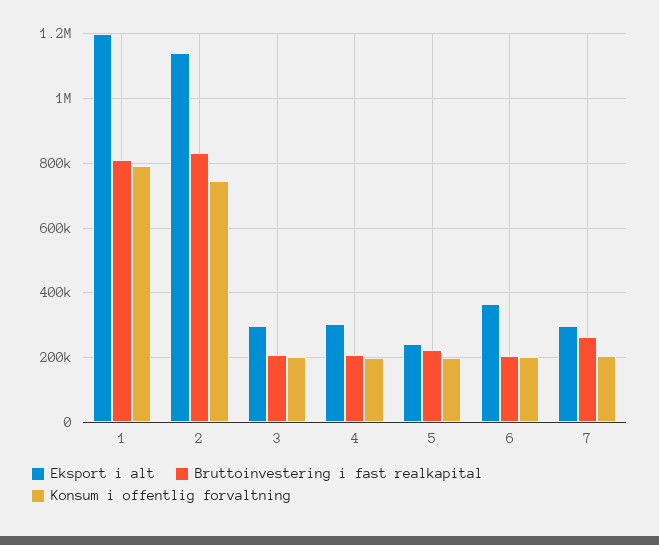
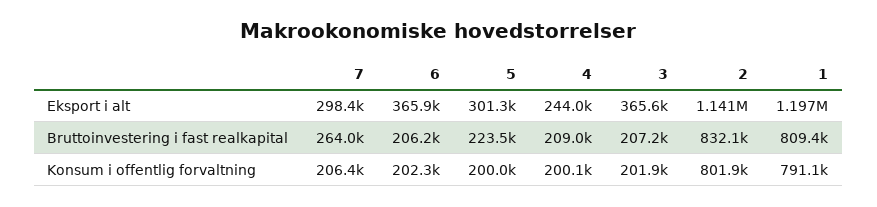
  {
    "Eksport i alt": {
      "1": 1197000,
      "2": 1141000,
-     "3": 300000,
+     "3": 365600,
-     "4": 300000,
+     "4": 244000,
-     "5": 240000,
+     "5": 301300,
      "6": 365900,
      "7": 298400
    },
    "Bruttoinvestering i fast realkapital": {
      "1": 809400,
      "2": 832100,
      "3": 207200,
      "4": 209000,
      "5": 223500,
      "6": 206200,
      "7": 264000
    },
    "Konsum i offentlig forvaltning": {
      "1": 791100,
-     "2": 740000,
+     "2": 801900,
      "3": 201900,
      "4": 200100,
      "5": 200000,
      "6": 202300,
      "7": 206400
    }
  }

